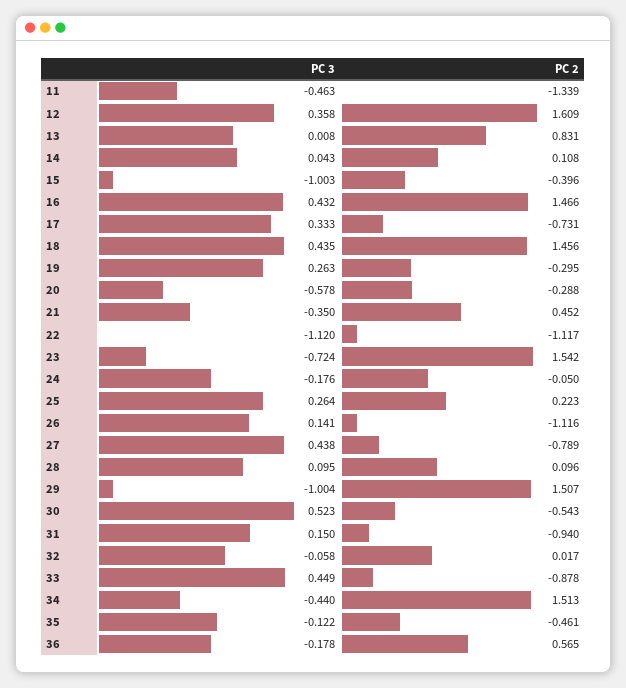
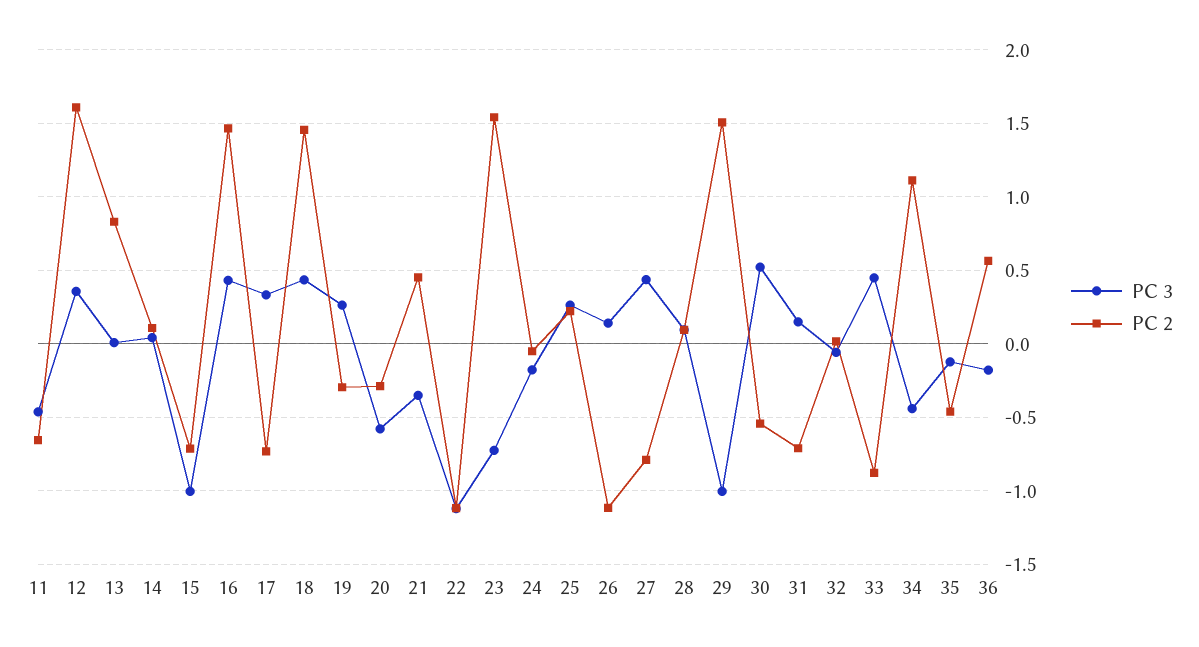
  {
    "PC 3": {
      "11": -0.463,
      "12": 0.358,
      "13": 0.008,
      "14": 0.043,
      "15": -1.003,
      "16": 0.432,
      "17": 0.333,
      "18": 0.435,
      "19": 0.263,
      "20": -0.578,
      "21": -0.35,
      "22": -1.12,
      "23": -0.724,
      "24": -0.176,
      "25": 0.264,
      "26": 0.141,
      "27": 0.438,
      "28": 0.095,
      "29": -1.004,
      "30": 0.523,
      "31": 0.15,
      "32": -0.058,
      "33": 0.449,
      "34": -0.44,
      "35": -0.122,
      "36": -0.178
    },
    "PC 2": {
-     "11": -1.339,
+     "11": -0.65,
      "12": 1.609,
      "13": 0.831,
      "14": 0.108,
-     "15": -0.396,
+     "15": -0.7,
      "16": 1.466,
      "17": -0.731,
      "18": 1.456,
      "19": -0.295,
      "20": -0.288,
      "21": 0.452,
      "22": -1.117,
      "23": 1.542,
      "24": -0.05,
      "25": 0.223,
      "26": -1.116,
      "27": -0.789,
      "28": 0.096,
      "29": 1.507,
      "30": -0.543,
-     "31": -0.94,
+     "31": -0.7,
      "32": 0.017,
      "33": -0.878,
-     "34": 1.513,
+     "34": 1.1,
      "35": -0.461,
      "36": 0.565
    }
  }

